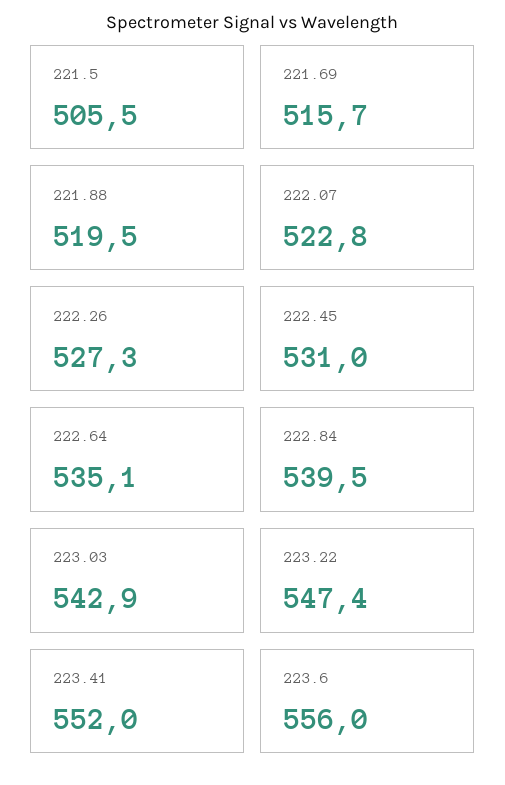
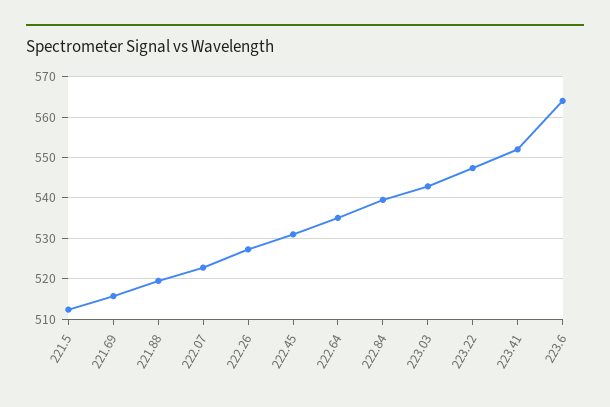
  {
-   "221.5": 505.5,
+   "221.5": 512,
    "221.69": 515.7,
    "221.88": 519.5,
    "222.07": 522.8,
    "222.26": 527.3,
    "222.45": 531,
    "222.64": 535.1,
    "222.84": 539.5,
    "223.03": 542.9,
    "223.22": 547.4,
    "223.41": 552,
-   "223.6": 556
+   "223.6": 564
  }

